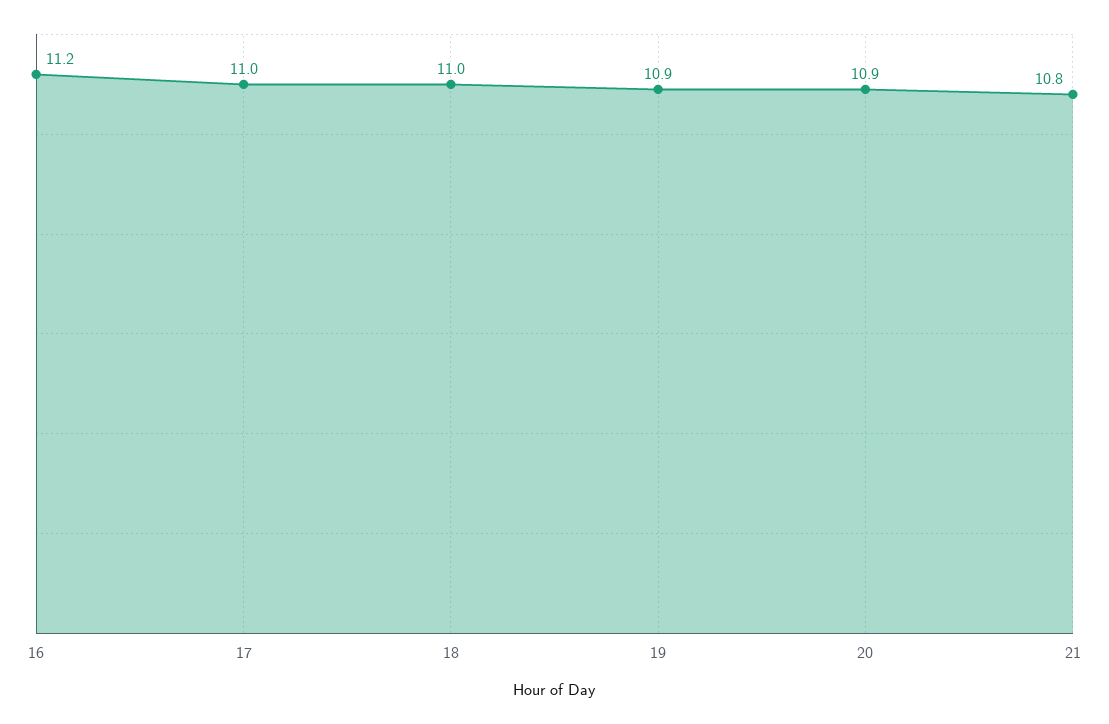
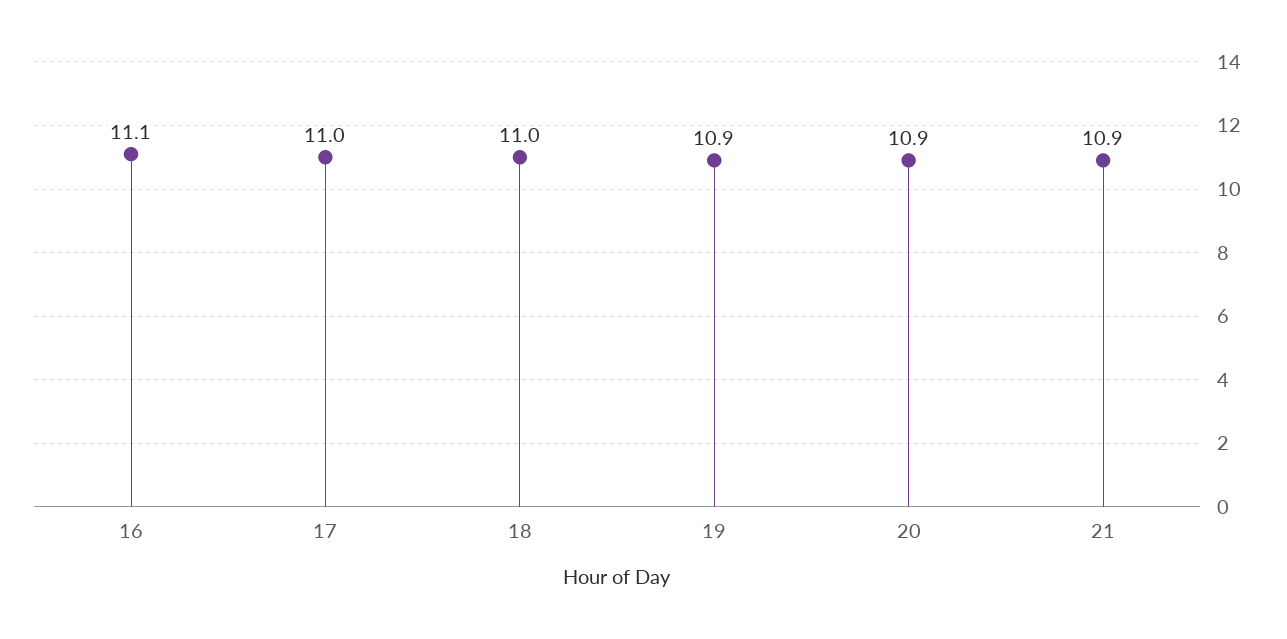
  {
-   "16": 11.2,
+   "16": 11.1,
    "17": 11,
    "18": 11,
    "19": 10.9,
    "20": 10.9,
-   "21": 10.8
+   "21": 10.9
  }

